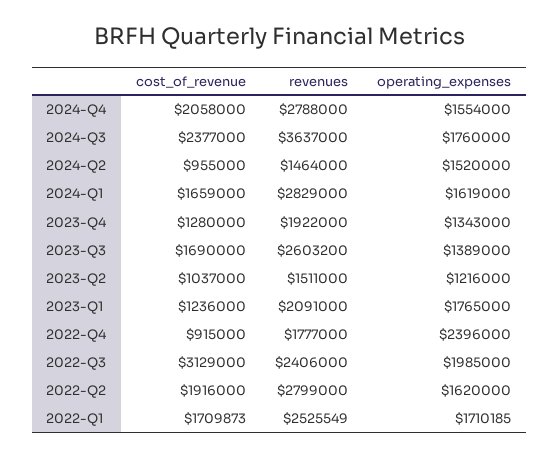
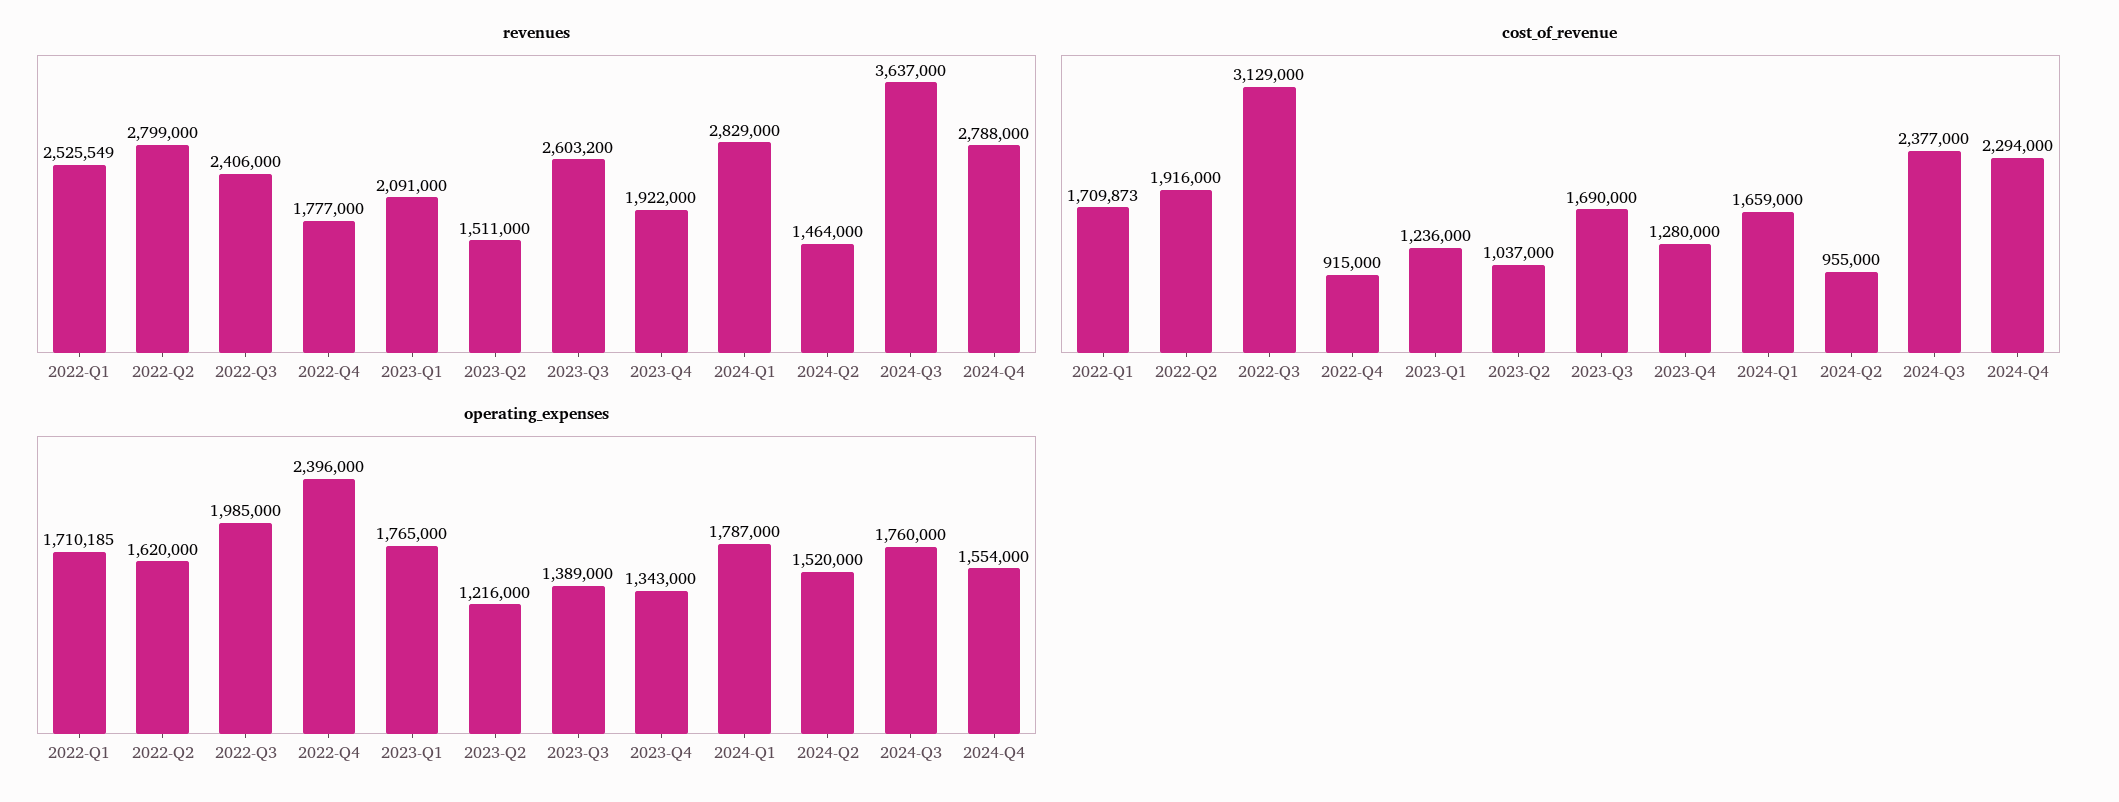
  {
    "cost_of_revenue": {
-     "2024-Q4": 2058000,
+     "2024-Q4": 2294000,
      "2024-Q3": 2377000,
      "2024-Q2": 955000,
      "2024-Q1": 1659000,
      "2023-Q4": 1280000,
      "2023-Q3": 1690000,
      "2023-Q2": 1037000,
      "2023-Q1": 1236000,
      "2022-Q4": 915000,
      "2022-Q3": 3129000,
      "2022-Q2": 1916000,
      "2022-Q1": 1709873
    },
    "revenues": {
      "2024-Q4": 2788000,
      "2024-Q3": 3637000,
      "2024-Q2": 1464000,
      "2024-Q1": 2829000,
      "2023-Q4": 1922000,
      "2023-Q3": 2603200,
      "2023-Q2": 1511000,
      "2023-Q1": 2091000,
      "2022-Q4": 1777000,
      "2022-Q3": 2406000,
      "2022-Q2": 2799000,
      "2022-Q1": 2525549
    },
    "operating_expenses": {
      "2024-Q4": 1554000,
      "2024-Q3": 1760000,
      "2024-Q2": 1520000,
-     "2024-Q1": 1619000,
+     "2024-Q1": 1787000,
      "2023-Q4": 1343000,
      "2023-Q3": 1389000,
      "2023-Q2": 1216000,
      "2023-Q1": 1765000,
      "2022-Q4": 2396000,
      "2022-Q3": 1985000,
      "2022-Q2": 1620000,
      "2022-Q1": 1710185
    }
  }

